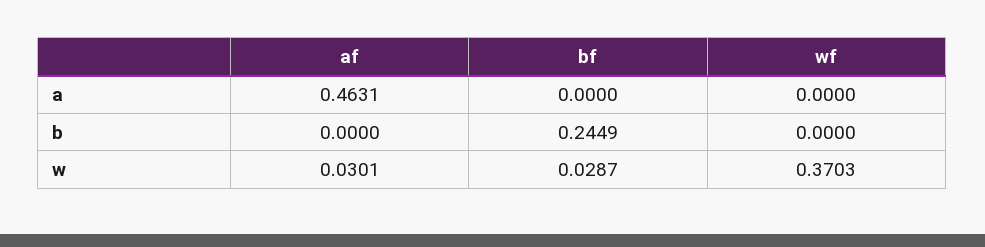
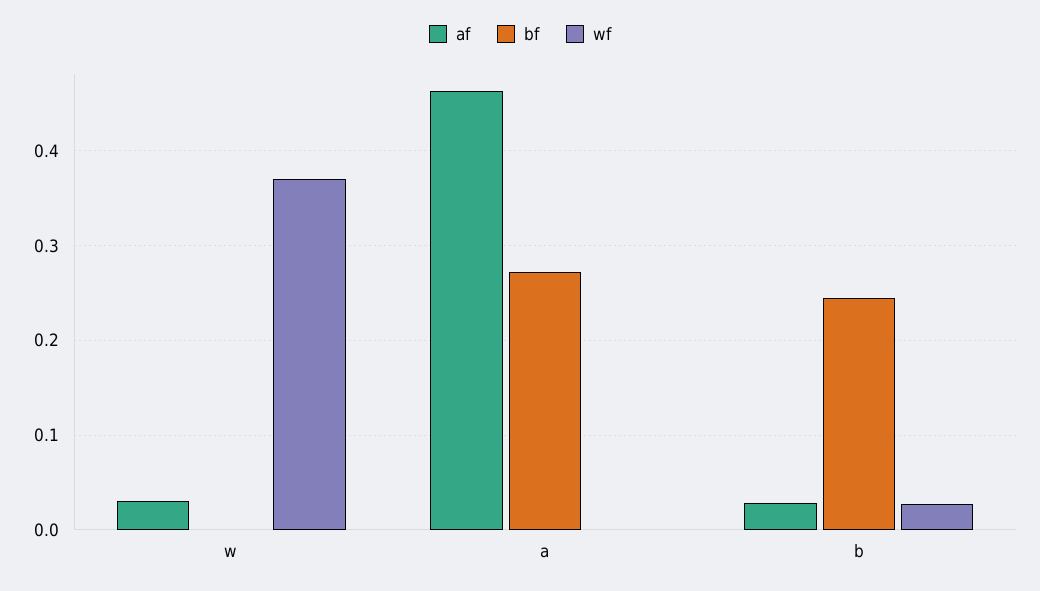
  {
    "af": {
      "a": 0.4631,
-     "b": 0,
+     "b": 0.03,
      "w": 0.0301
    },
    "bf": {
-     "a": 0,
+     "a": 0.27,
      "b": 0.2449,
-     "w": 0.0287
+     "w": 0
    },
    "wf": {
      "a": 0,
-     "b": 0,
+     "b": 0.03,
      "w": 0.3703
    }
  }

